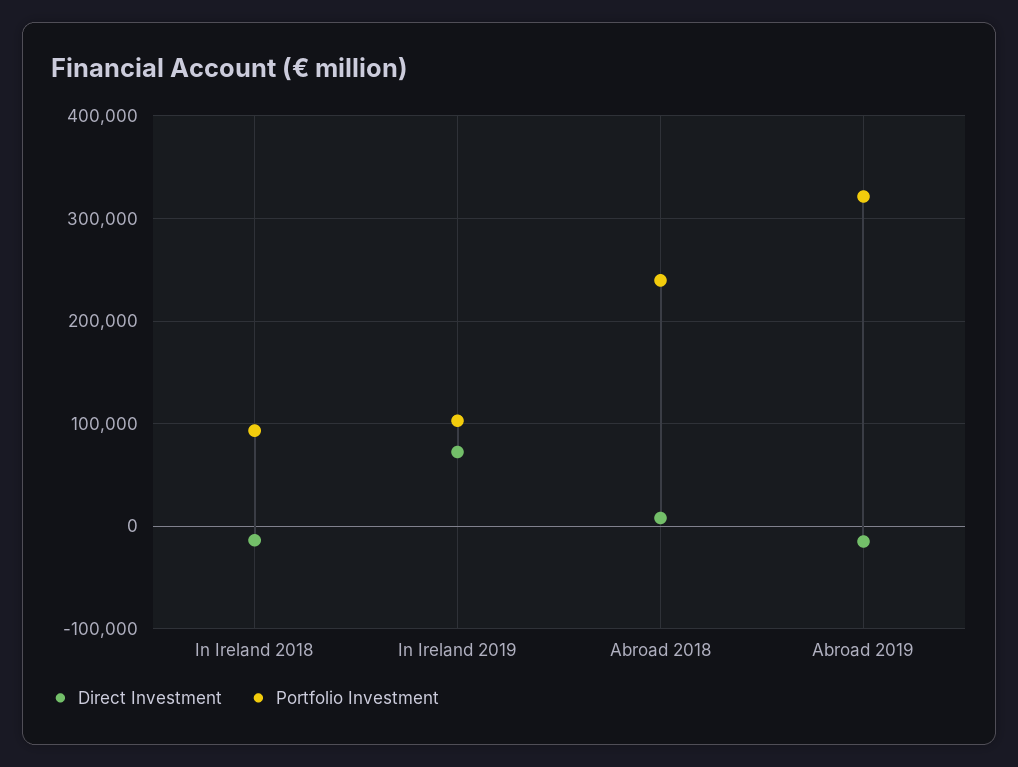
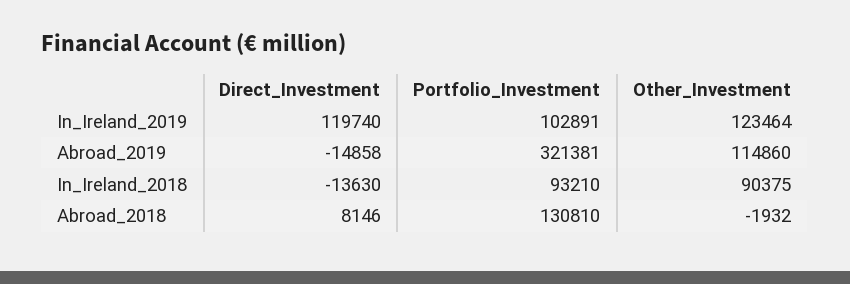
  {
    "Direct Investment": {
      "In Ireland 2018": -13630,
-     "In Ireland 2019": 70000,
+     "In Ireland 2019": 119740,
      "Abroad 2018": 8146,
      "Abroad 2019": -14858
    },
    "Portfolio Investment": {
      "In Ireland 2018": 93210,
      "In Ireland 2019": 102891,
-     "Abroad 2018": 240000,
+     "Abroad 2018": 130810,
      "Abroad 2019": 321381
-   }
+   },
+   "Other_Investment": {
+     "In Ireland 2019": 123464,
+     "Abroad 2019": 114860,
+     "In Ireland 2018": 90375,
+     "Abroad 2018": -1932
+   }
  }

